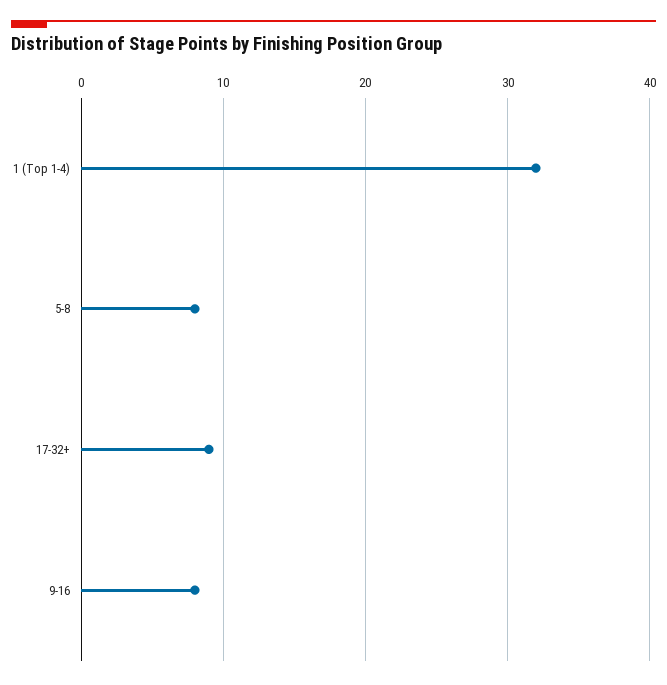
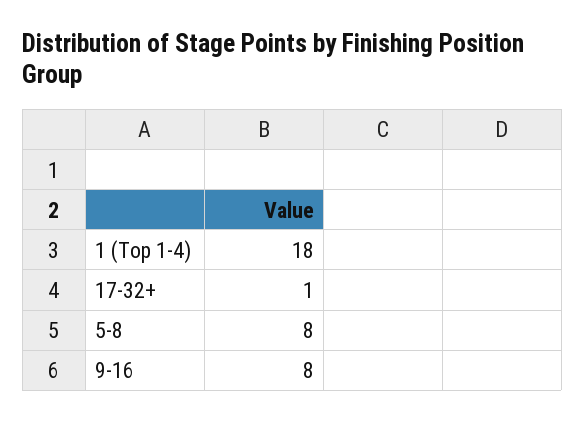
  {
-   "1 (Top 1-4)": 32,
+   "1 (Top 1-4)": 18,
    "5-8": 8,
-   "17-32+": 9,
+   "17-32+": 1,
    "9-16": 8
  }

